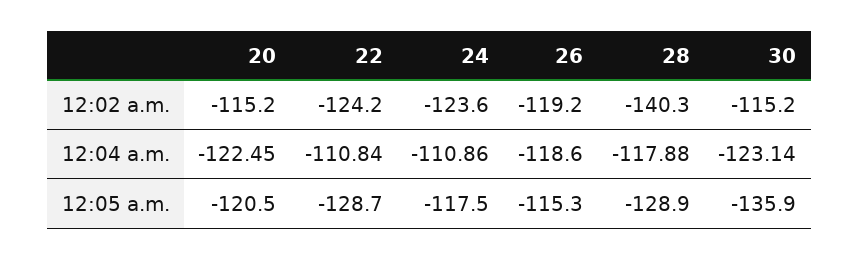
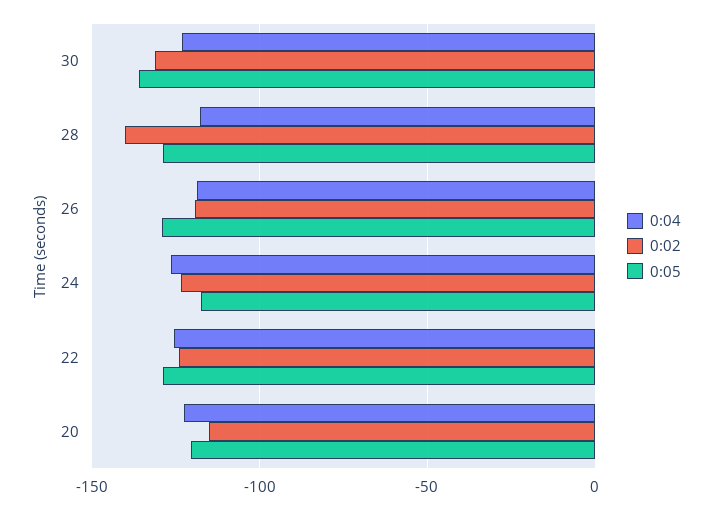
  {
    "12:02 a.m.": {
      "20": -115.2,
      "22": -124.2,
      "24": -123.6,
      "26": -119.2,
      "28": -140.3,
-     "30": -115.2
+     "30": -130
    },
    "12:04 a.m.": {
      "20": -122.45,
-     "22": -110.84,
+     "22": -125,
-     "24": -110.86,
+     "24": -125,
      "26": -118.6,
      "28": -117.88,
      "30": -123.14
    },
    "12:05 a.m.": {
      "20": -120.5,
      "22": -128.7,
      "24": -117.5,
-     "26": -115.3,
+     "26": -130,
      "28": -128.9,
      "30": -135.9
    }
  }

